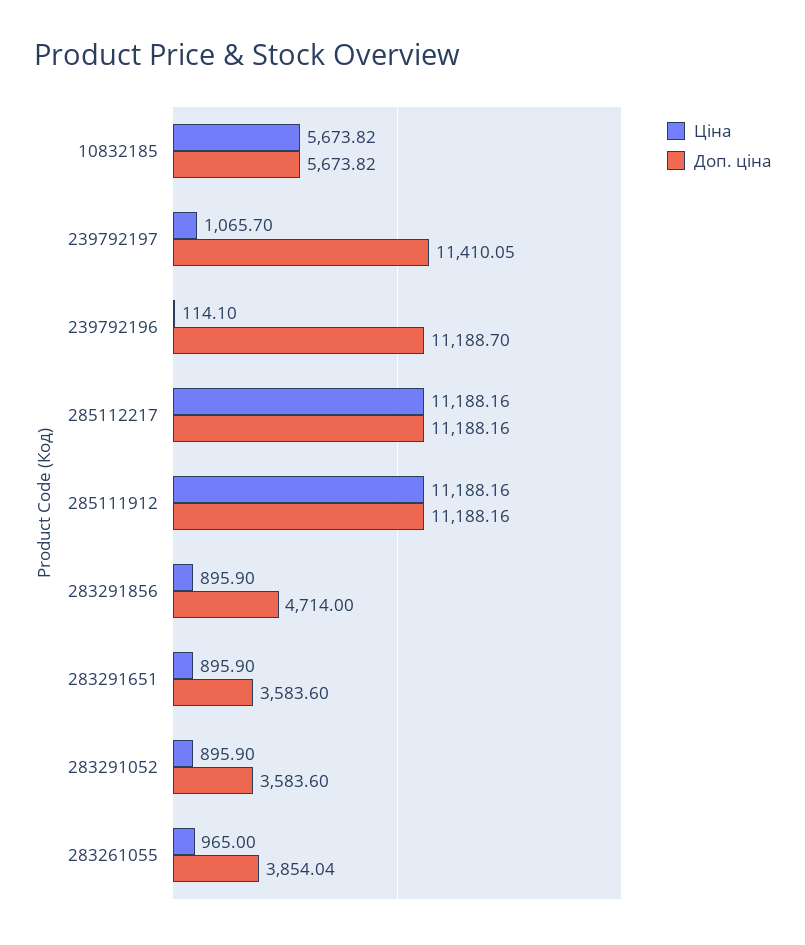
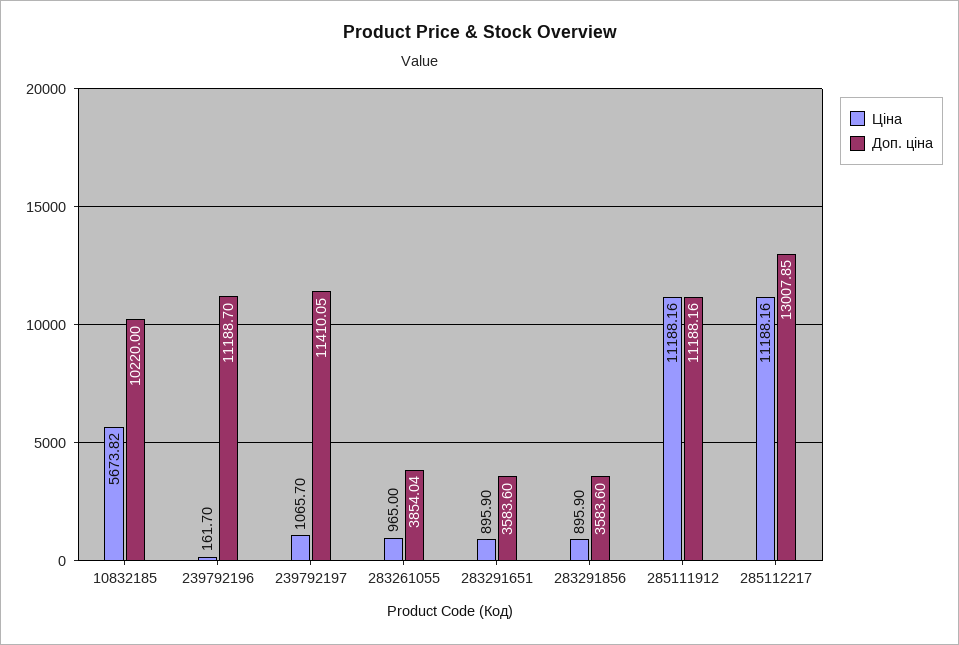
  {
    "Ціна": {
      "10832185": 5673.82,
      "239792197": 1065.7,
-     "239792196": 114.1,
+     "239792196": 161.7,
      "285112217": 11188.16,
      "285111912": 11188.16,
      "283291856": 895.9,
      "283291651": 895.9,
-     "283291052": 895.9,
      "283261055": 965
    },
    "Доп. ціна": {
-     "10832185": 5673.82,
+     "10832185": 10220,
      "239792197": 11410.05,
      "239792196": 11188.7,
-     "285112217": 11188.16,
+     "285112217": 13007.85,
      "285111912": 11188.16,
-     "283291856": 4714,
+     "283291856": 3583.6,
      "283291651": 3583.6,
-     "283291052": 3583.6,
      "283261055": 3854.04
    }
  }

